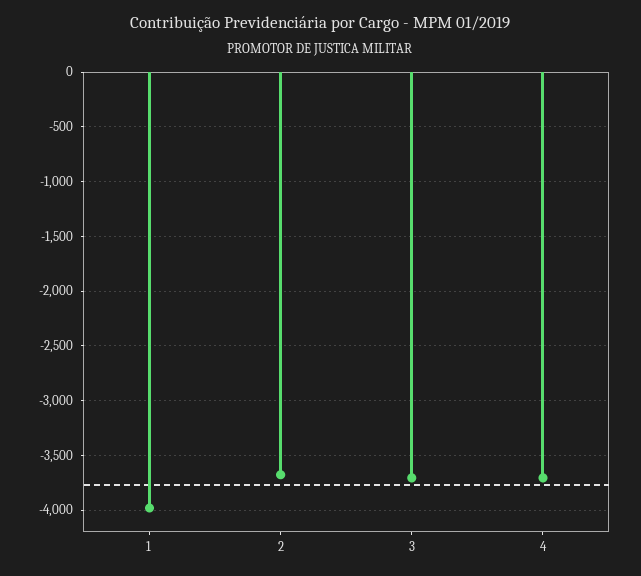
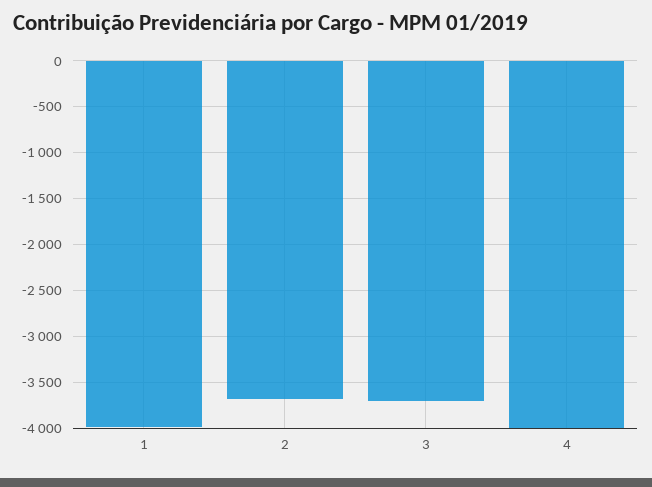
  {
    "1": -4000,
    "2": -3700,
    "3": -3700,
-   "4": -3700
+   "4": -4000
  }

